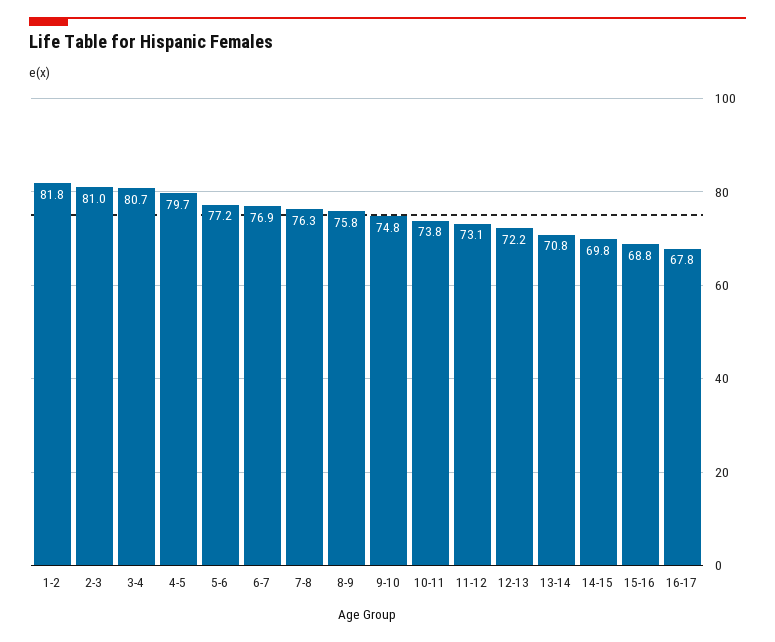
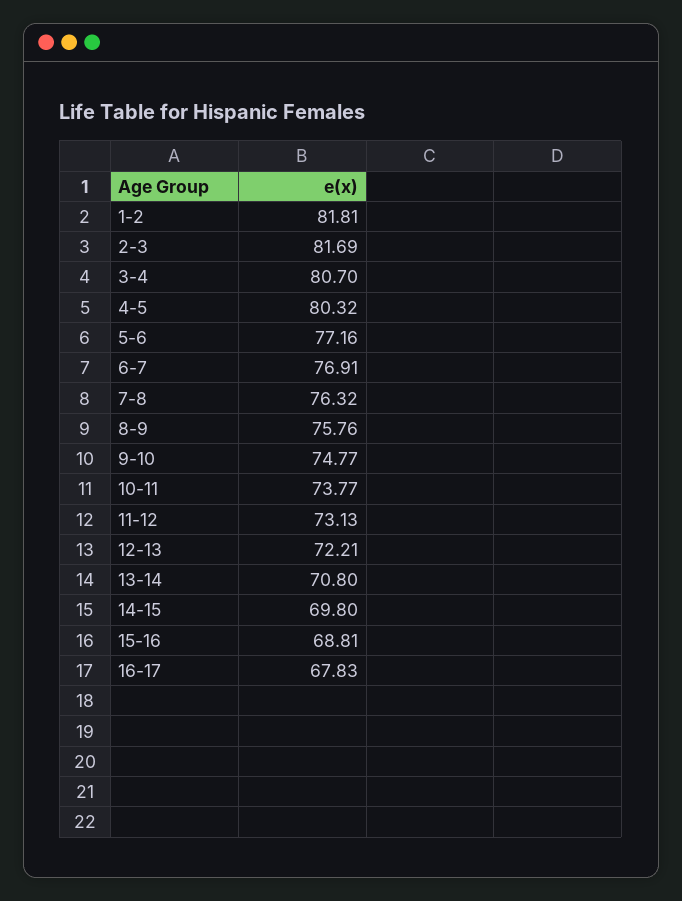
  {
    "1-2": 81.81,
-   "2-3": 81,
+   "2-3": 81.69,
    "3-4": 80.7,
-   "4-5": 79.7,
+   "4-5": 80.32,
    "5-6": 77.16,
    "6-7": 76.91,
    "7-8": 76.32,
    "8-9": 75.76,
    "9-10": 74.77,
    "10-11": 73.77,
    "11-12": 73.13,
    "12-13": 72.21,
    "13-14": 70.8,
    "14-15": 69.8,
    "15-16": 68.81,
    "16-17": 67.83
  }

